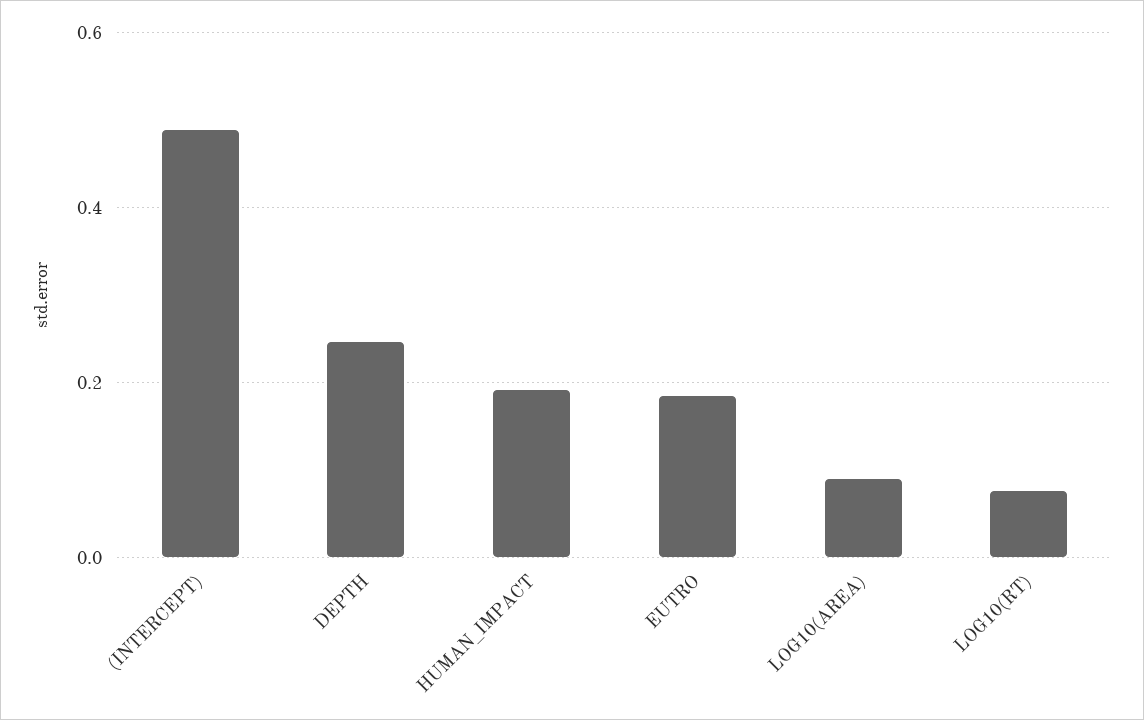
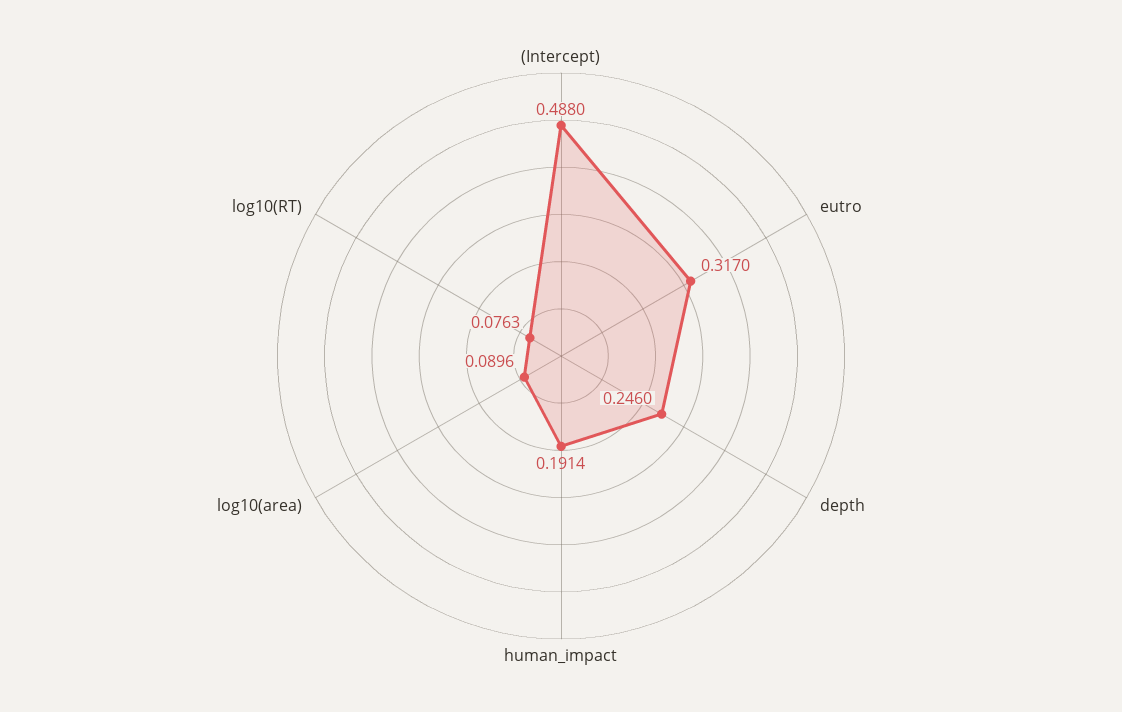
  {
    "(INTERCEPT)": 0.488,
    "DEPTH": 0.246,
    "HUMAN_IMPACT": 0.1914,
-   "EUTRO": 0.18,
+   "EUTRO": 0.317,
    "LOG10(AREA)": 0.0896,
    "LOG10(RT)": 0.0763
  }

